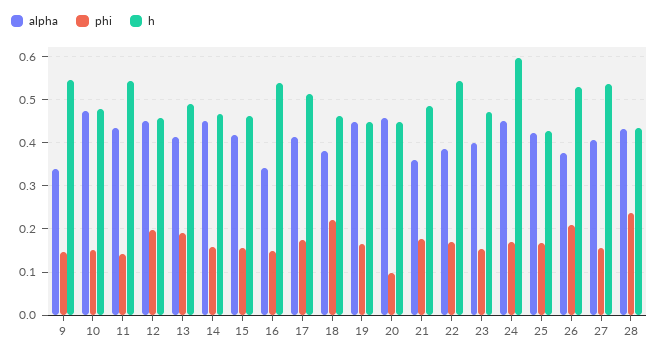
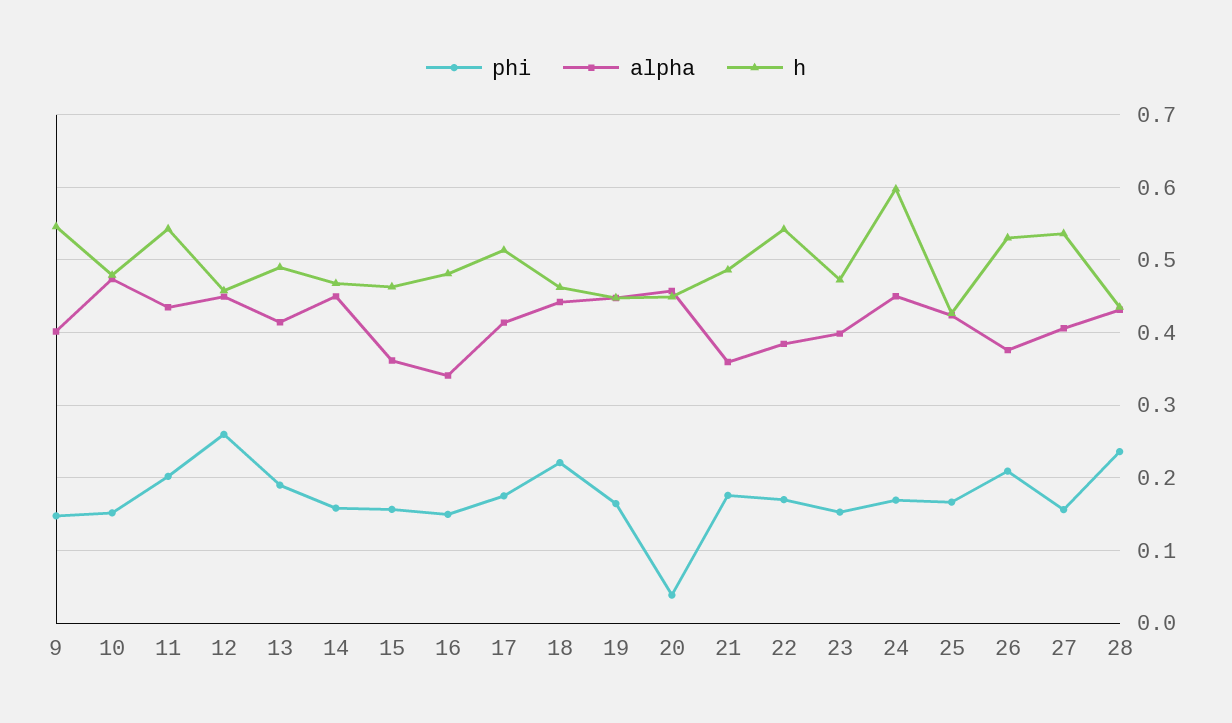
  {
    "alpha": {
-     "9": 0.34,
+     "9": 0.4,
      "10": 0.47,
      "11": 0.43,
      "12": 0.45,
      "13": 0.41,
      "14": 0.45,
-     "15": 0.42,
+     "15": 0.36,
      "16": 0.34,
      "17": 0.41,
-     "18": 0.38,
+     "18": 0.44,
      "19": 0.45,
      "20": 0.46,
      "21": 0.36,
      "22": 0.38,
      "23": 0.4,
      "24": 0.45,
      "25": 0.42,
      "26": 0.38,
      "27": 0.41,
      "28": 0.43
    },
    "phi": {
      "9": 0.15,
      "10": 0.15,
-     "11": 0.14,
+     "11": 0.2,
-     "12": 0.2,
+     "12": 0.26,
      "13": 0.19,
      "14": 0.16,
      "15": 0.16,
      "16": 0.15,
      "17": 0.18,
      "18": 0.22,
      "19": 0.16,
-     "20": 0.1,
+     "20": 0.04,
      "21": 0.18,
      "22": 0.17,
      "23": 0.15,
      "24": 0.17,
      "25": 0.17,
      "26": 0.21,
      "27": 0.16,
      "28": 0.24
    },
    "h": {
      "9": 0.55,
      "10": 0.48,
      "11": 0.54,
      "12": 0.46,
      "13": 0.49,
      "14": 0.47,
      "15": 0.46,
-     "16": 0.54,
+     "16": 0.48,
      "17": 0.51,
      "18": 0.46,
      "19": 0.45,
      "20": 0.45,
      "21": 0.49,
      "22": 0.54,
      "23": 0.47,
      "24": 0.6,
      "25": 0.43,
      "26": 0.53,
      "27": 0.54,
      "28": 0.43
    }
  }

